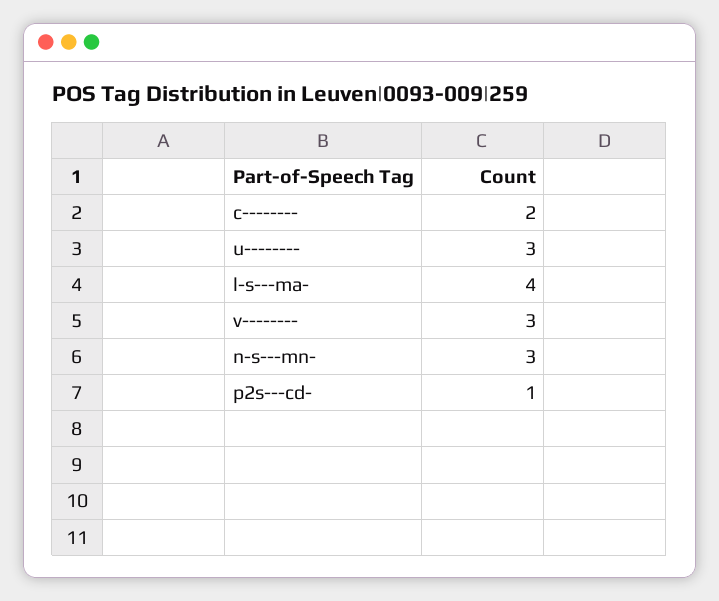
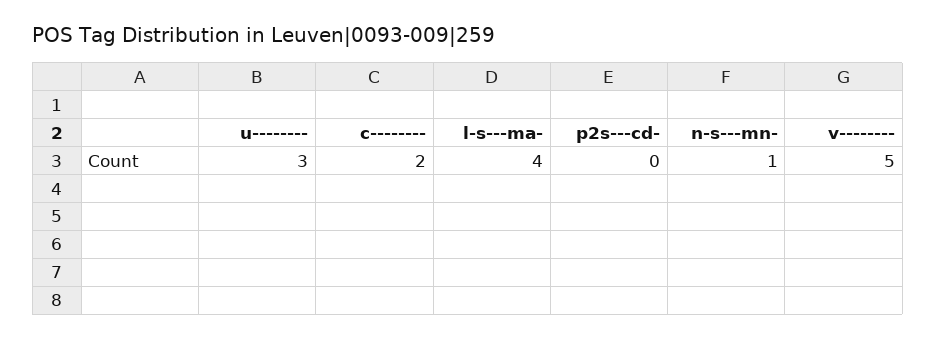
  {
    "c--------": 2,
    "u--------": 3,
    "l-s---ma-": 4,
-   "v--------": 3,
+   "v--------": 5,
-   "n-s---mn-": 3,
+   "n-s---mn-": 1,
-   "p2s---cd-": 1
+   "p2s---cd-": 0
  }

